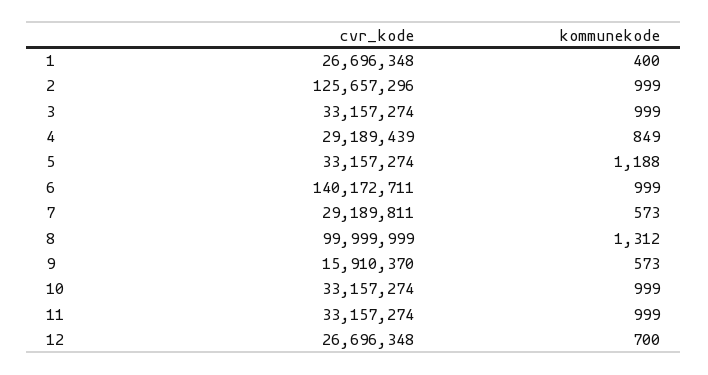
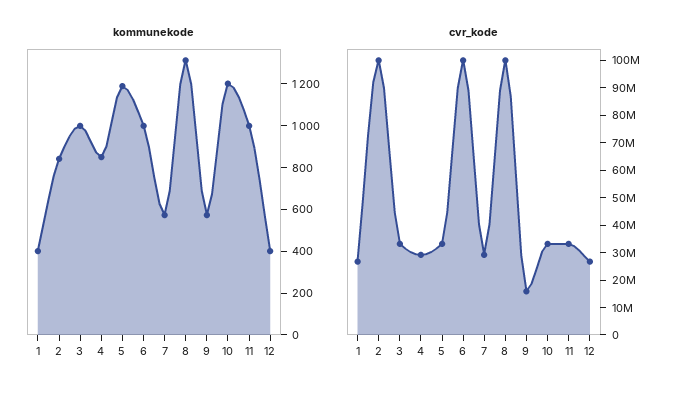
  {
    "cvr_kode": {
      "1": 26696348,
-     "2": 125657296,
+     "2": 100000000,
      "3": 33157274,
      "4": 29189439,
      "5": 33157274,
-     "6": 140172711,
+     "6": 100000000,
      "7": 29189811,
      "8": 99999999,
      "9": 15910370,
      "10": 33157274,
      "11": 33157274,
      "12": 26696348
    },
    "kommunekode": {
      "1": 400,
-     "2": 999,
+     "2": 850,
      "3": 999,
      "4": 849,
      "5": 1188,
      "6": 999,
      "7": 573,
      "8": 1312,
      "9": 573,
-     "10": 999,
+     "10": 1200,
      "11": 999,
-     "12": 700
+     "12": 400
    }
  }

